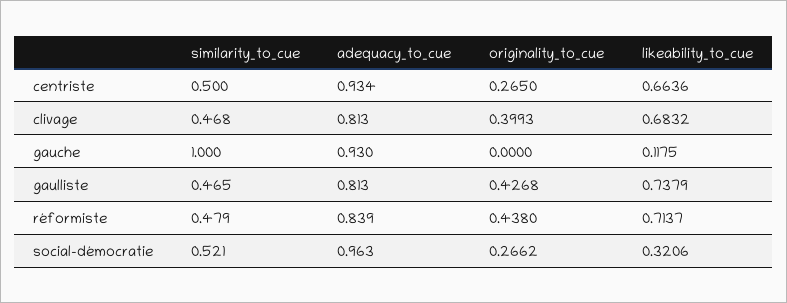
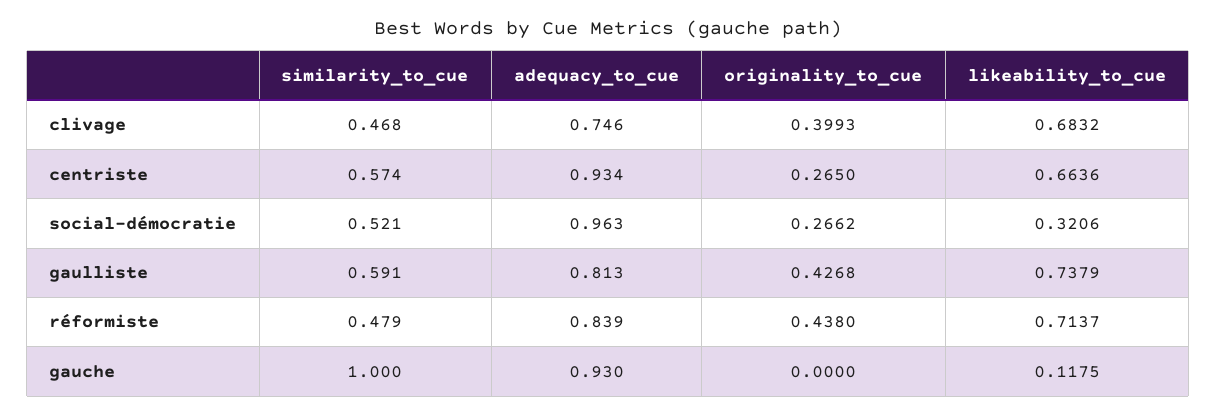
  {
    "similarity_to_cue": {
-     "centriste": 0.5,
+     "centriste": 0.574,
      "clivage": 0.468,
      "gauche": 1,
-     "gaulliste": 0.465,
+     "gaulliste": 0.591,
      "réformiste": 0.479,
      "social-démocratie": 0.521
    },
    "adequacy_to_cue": {
      "centriste": 0.934,
-     "clivage": 0.813,
+     "clivage": 0.746,
      "gauche": 0.93,
      "gaulliste": 0.813,
      "réformiste": 0.839,
      "social-démocratie": 0.963
    },
    "originality_to_cue": {
      "centriste": 0.265,
      "clivage": 0.3993,
      "gauche": 0,
      "gaulliste": 0.4268,
      "réformiste": 0.438,
      "social-démocratie": 0.2662
    },
    "likeability_to_cue": {
      "centriste": 0.6636,
      "clivage": 0.6832,
      "gauche": 0.1175,
      "gaulliste": 0.7379,
      "réformiste": 0.7137,
      "social-démocratie": 0.3206
    }
  }

